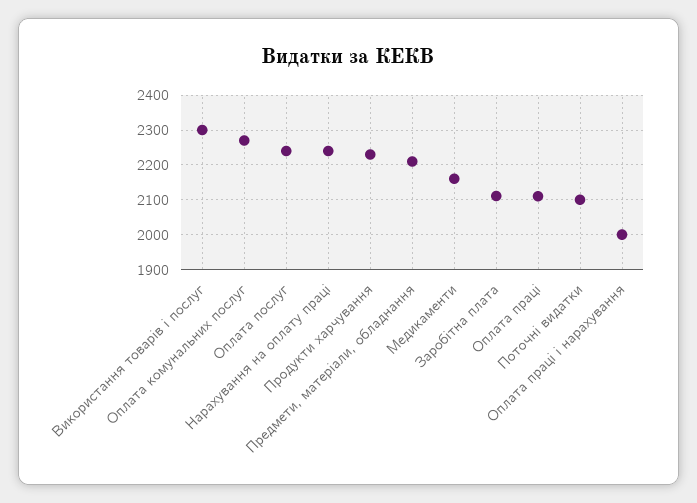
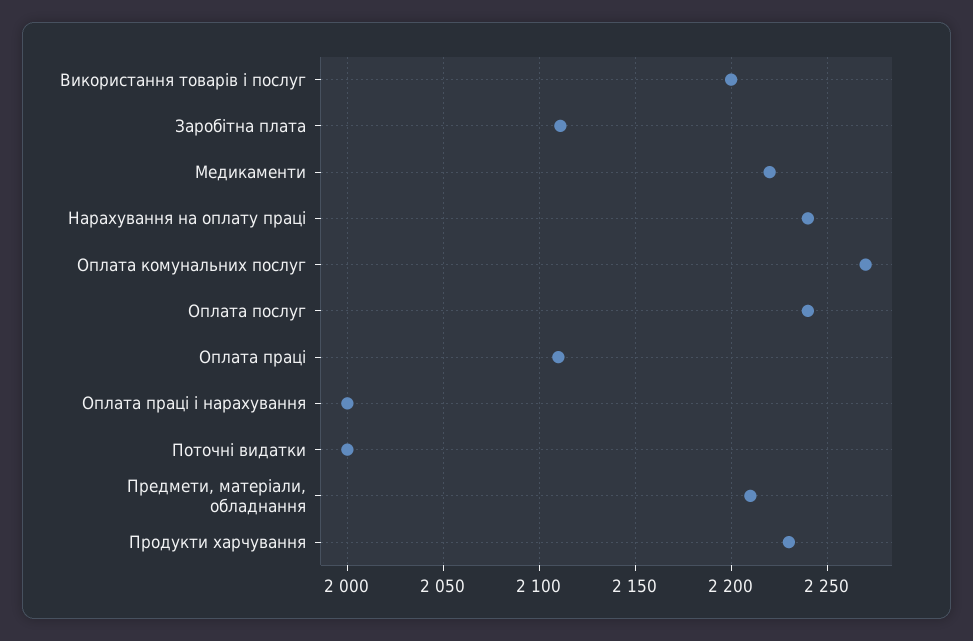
  {
-   "Використання товарів і послуг": 2300,
+   "Використання товарів і послуг": 2200,
    "Оплата комунальних послуг": 2270,
    "Оплата послуг": 2240,
    "Нарахування на оплату праці": 2240,
    "Продукти харчування": 2230,
    "Предмети, матеріали, обладнання": 2210,
-   "Медикаменти": 2160,
+   "Медикаменти": 2220,
    "Заробітна плата": 2110,
    "Оплата праці": 2110,
-   "Поточні видатки": 2100,
+   "Поточні видатки": 2000,
    "Оплата праці і нарахування": 2000
  }

